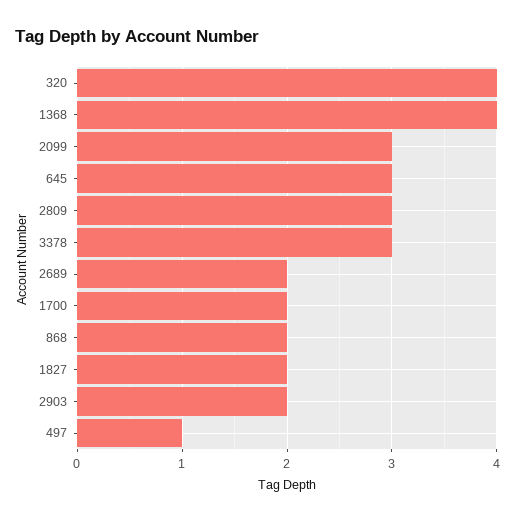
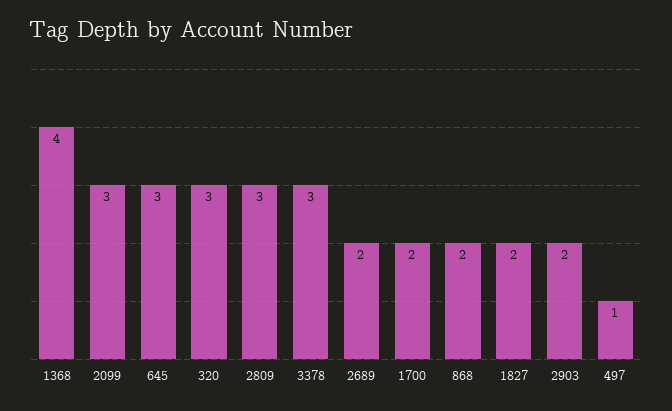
  {
-   "320": 4,
+   "320": 3,
    "1368": 4,
    "2099": 3,
    "645": 3,
    "2809": 3,
    "3378": 3,
    "2689": 2,
    "1700": 2,
    "868": 2,
    "1827": 2,
    "2903": 2,
    "497": 1
  }

